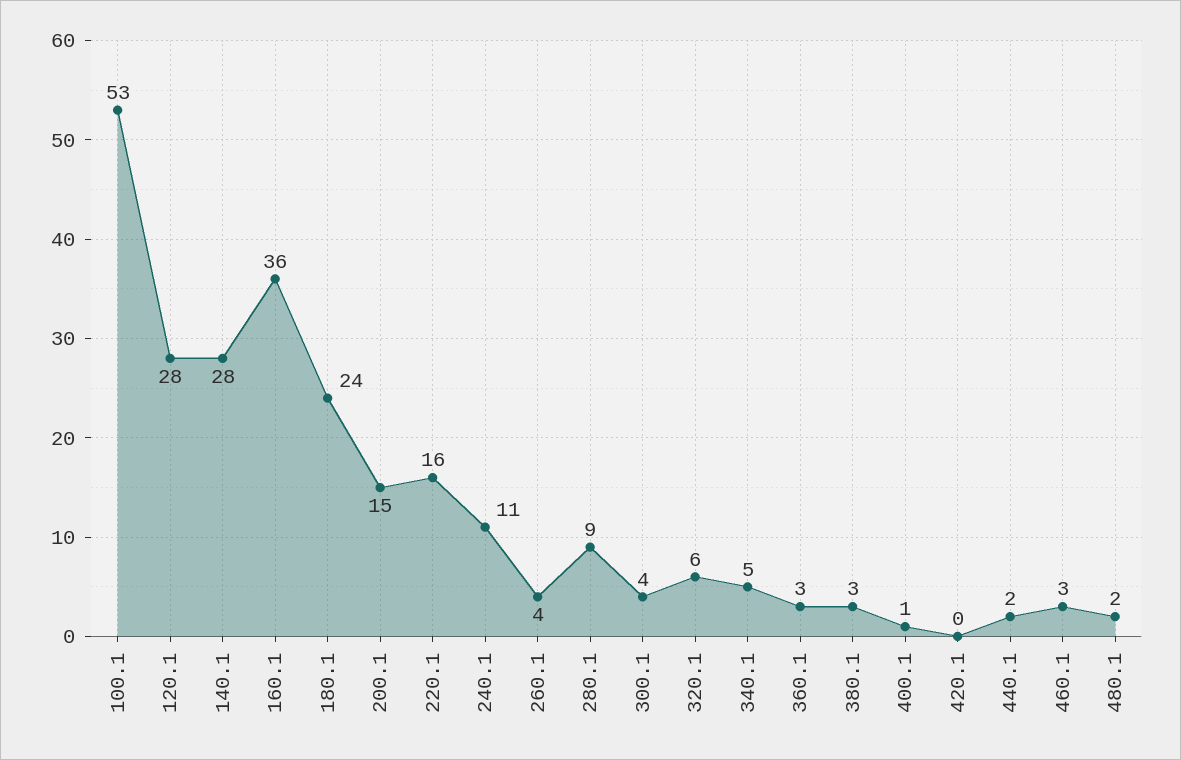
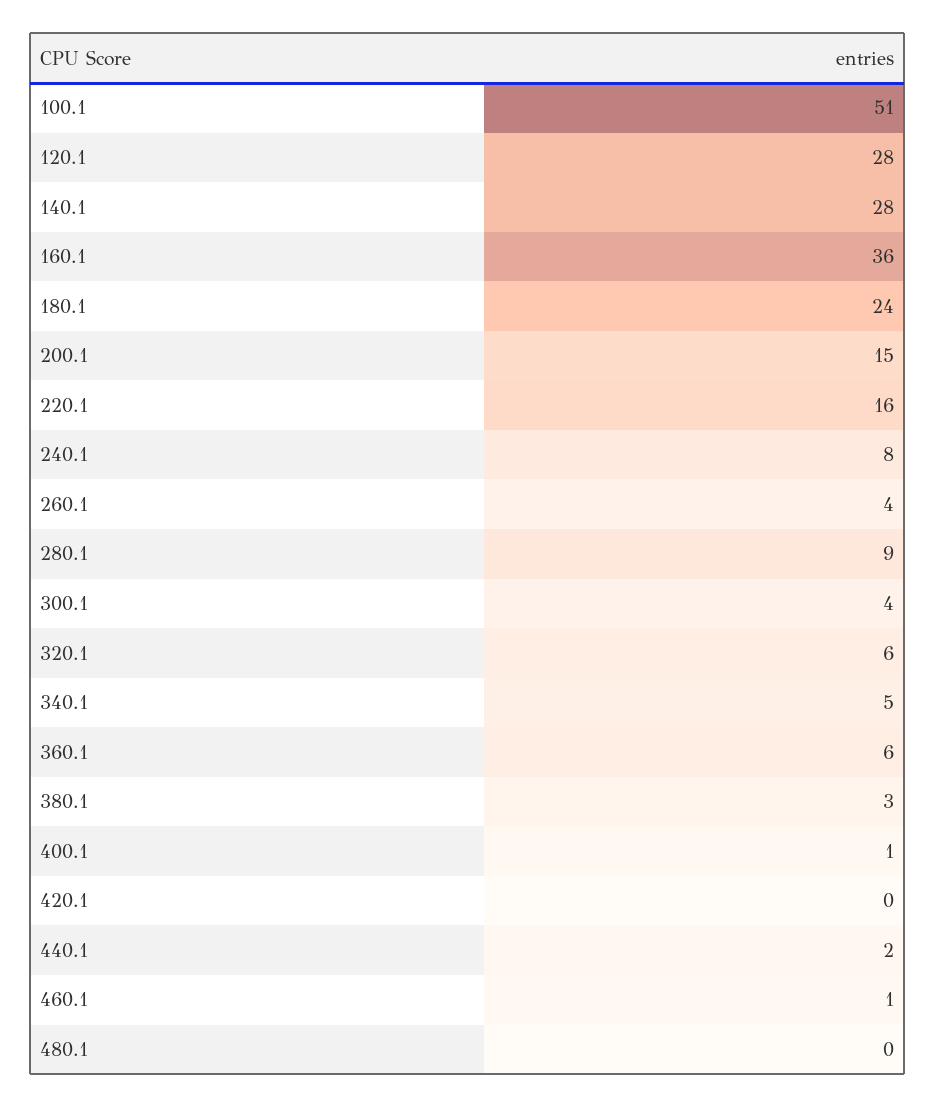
  {
-   "100.1": 53,
+   "100.1": 51,
    "120.1": 28,
    "140.1": 28,
    "160.1": 36,
    "180.1": 24,
    "200.1": 15,
    "220.1": 16,
-   "240.1": 11,
+   "240.1": 8,
    "260.1": 4,
    "280.1": 9,
    "300.1": 4,
    "320.1": 6,
    "340.1": 5,
-   "360.1": 3,
+   "360.1": 6,
    "380.1": 3,
    "400.1": 1,
    "420.1": 0,
    "440.1": 2,
-   "460.1": 3,
+   "460.1": 1,
-   "480.1": 2
+   "480.1": 0
  }

